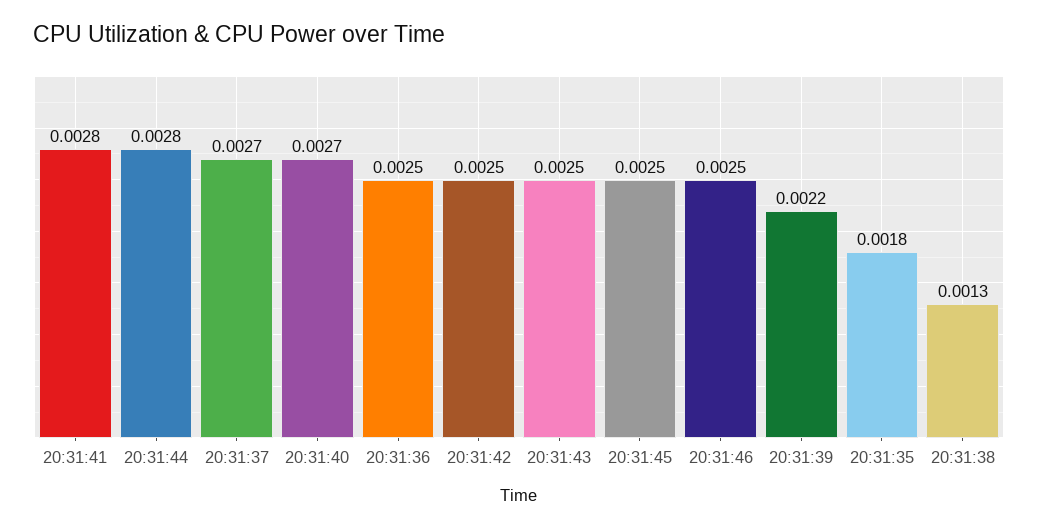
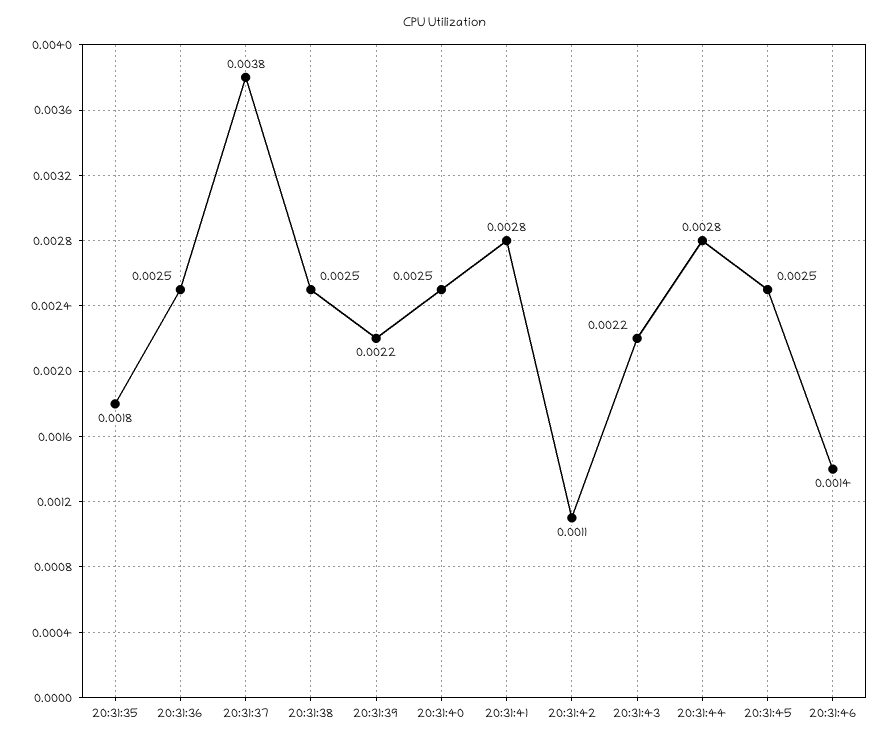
  {
    "20:31:41": 0.0028,
    "20:31:44": 0.0028,
-   "20:31:37": 0.0027,
+   "20:31:37": 0.0038,
-   "20:31:40": 0.0027,
+   "20:31:40": 0.0025,
    "20:31:36": 0.0025,
-   "20:31:42": 0.0025,
+   "20:31:42": 0.0011,
-   "20:31:43": 0.0025,
+   "20:31:43": 0.0022,
    "20:31:45": 0.0025,
-   "20:31:46": 0.0025,
+   "20:31:46": 0.0014,
    "20:31:39": 0.0022,
    "20:31:35": 0.0018,
-   "20:31:38": 0.0013
+   "20:31:38": 0.0025
  }

